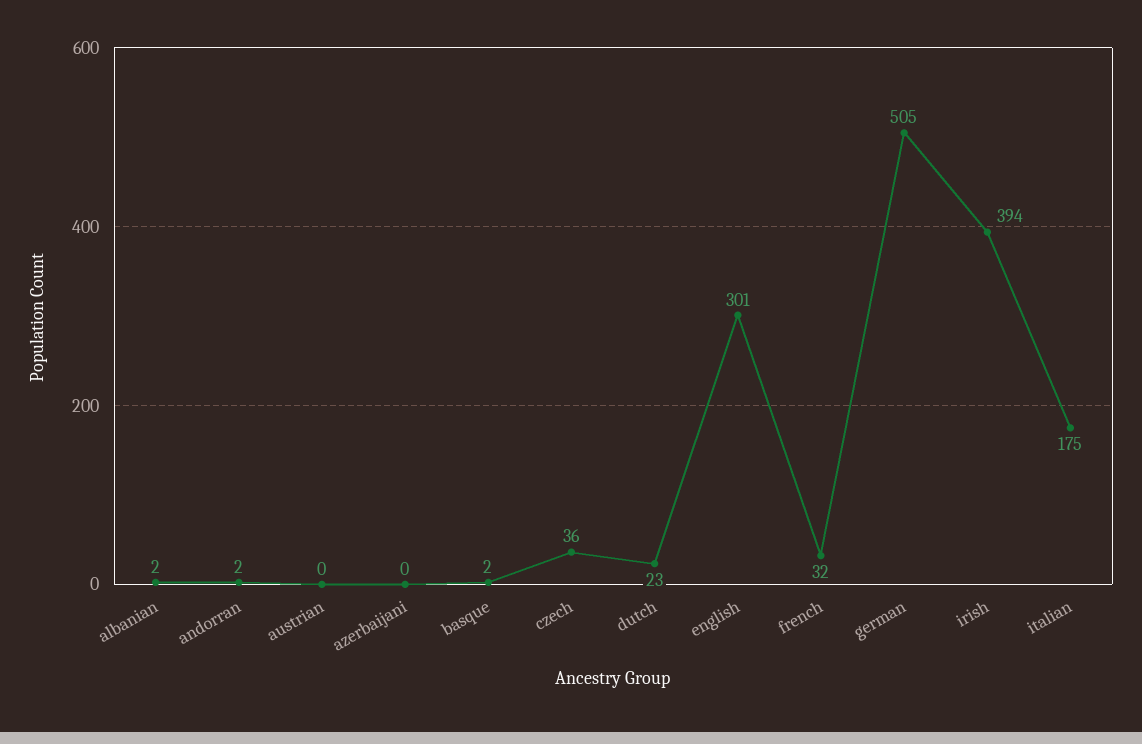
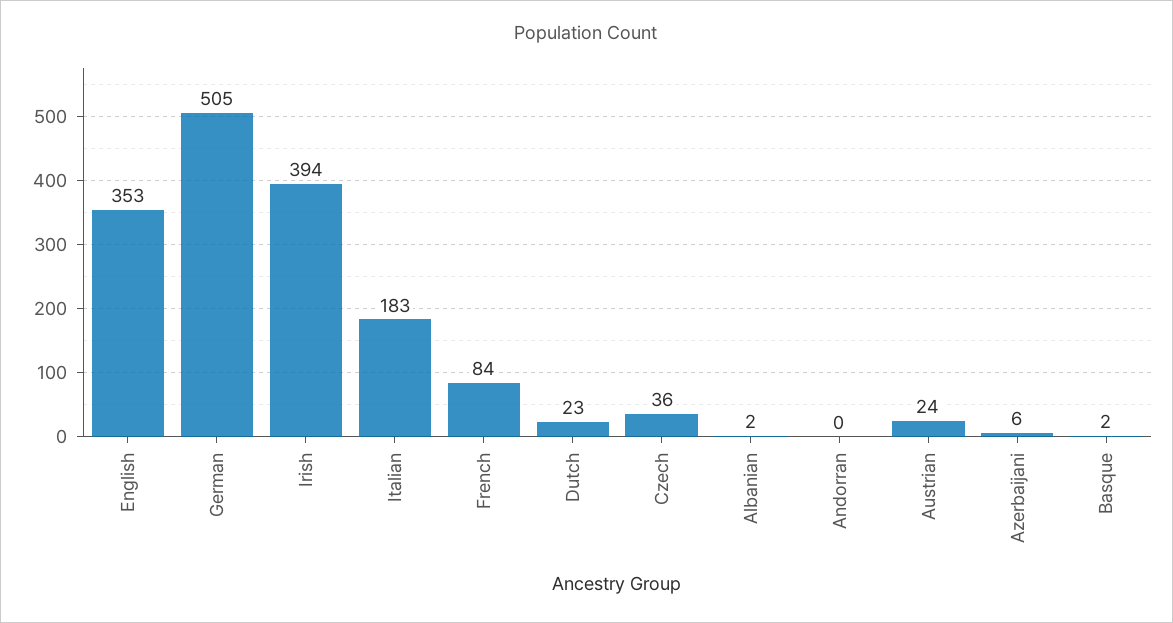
  {
    "albanian": 2,
-   "andorran": 2,
+   "andorran": 0,
-   "austrian": 0,
+   "austrian": 24,
-   "azerbaijani": 0,
+   "azerbaijani": 6,
    "basque": 2,
    "czech": 36,
    "dutch": 23,
-   "english": 301,
+   "english": 353,
-   "french": 32,
+   "french": 84,
    "german": 505,
    "irish": 394,
-   "italian": 175
+   "italian": 183
  }

